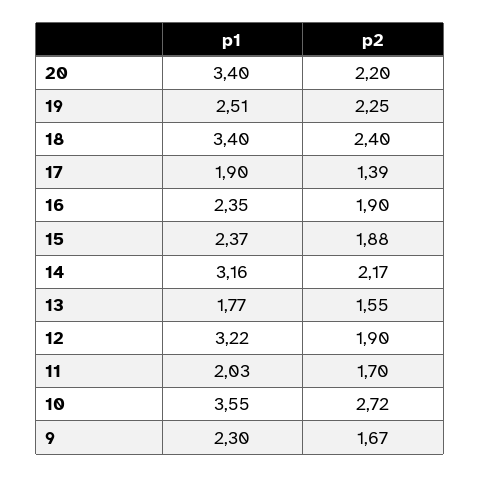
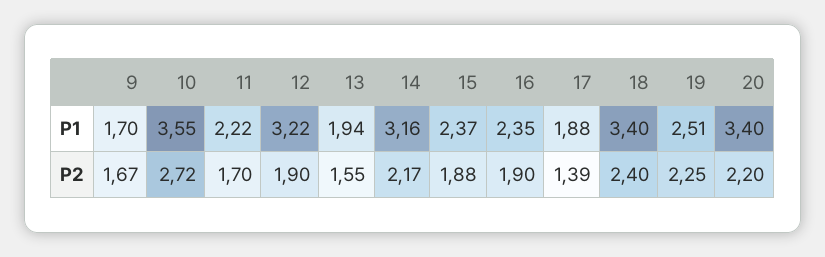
  {
    "p1": {
      "20": 3.4,
      "19": 2.51,
      "18": 3.4,
-     "17": 1.9,
+     "17": 1.88,
      "16": 2.35,
      "15": 2.37,
      "14": 3.16,
-     "13": 1.77,
+     "13": 1.94,
      "12": 3.22,
-     "11": 2.03,
+     "11": 2.22,
      "10": 3.55,
-     "9": 2.3
+     "9": 1.7
    },
    "p2": {
      "20": 2.2,
      "19": 2.25,
      "18": 2.4,
      "17": 1.39,
      "16": 1.9,
      "15": 1.88,
      "14": 2.17,
      "13": 1.55,
      "12": 1.9,
      "11": 1.7,
      "10": 2.72,
      "9": 1.67
    }
  }

